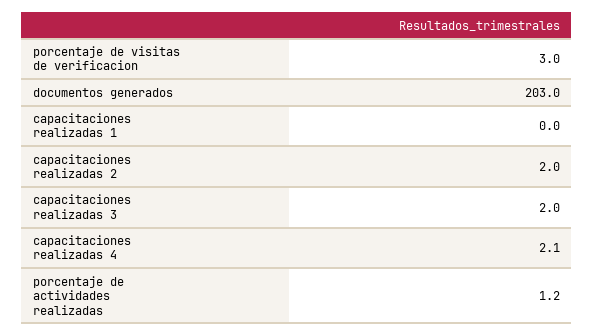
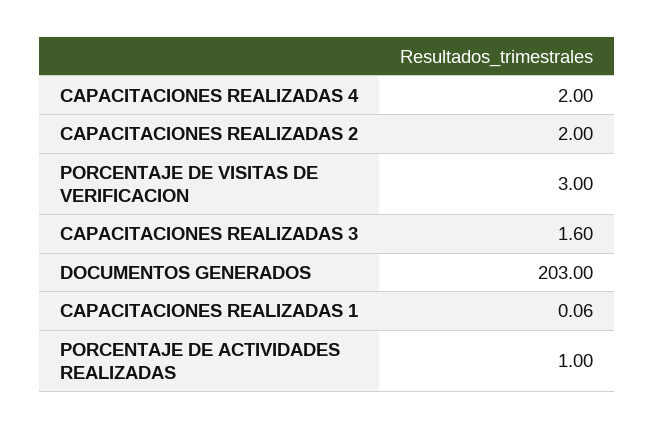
  {
    "porcentaje de visitas de verificacion": 3,
    "documentos generados": 203,
-   "capacitaciones realizadas 1": 0,
+   "capacitaciones realizadas 1": 0.06,
    "capacitaciones realizadas 2": 2,
-   "capacitaciones realizadas 3": 2,
+   "capacitaciones realizadas 3": 1.6,
-   "capacitaciones realizadas 4": 2.1,
+   "capacitaciones realizadas 4": 2,
-   "porcentaje de actividades realizadas": 1.2
+   "porcentaje de actividades realizadas": 1
  }

